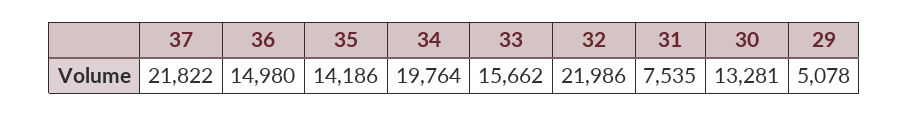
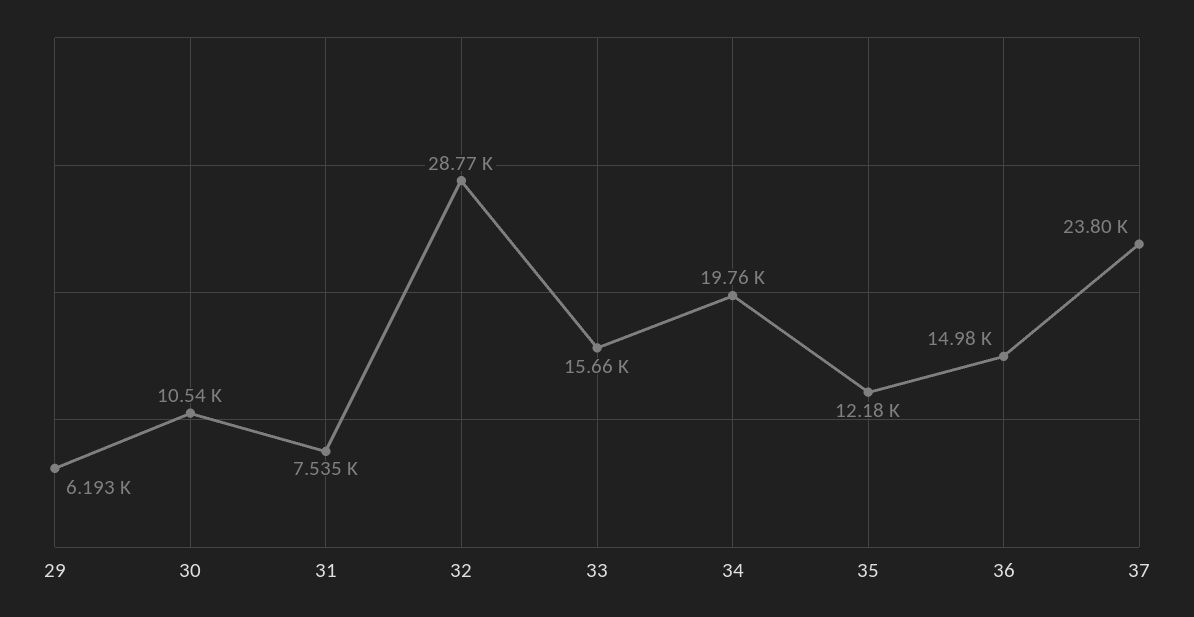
  {
-   "37": 21822,
+   "37": 23800,
    "36": 14980,
-   "35": 14186,
+   "35": 12180,
    "34": 19764,
    "33": 15662,
-   "32": 21986,
+   "32": 28770,
    "31": 7535,
-   "30": 13281,
+   "30": 10540,
-   "29": 5078
+   "29": 6193
  }

